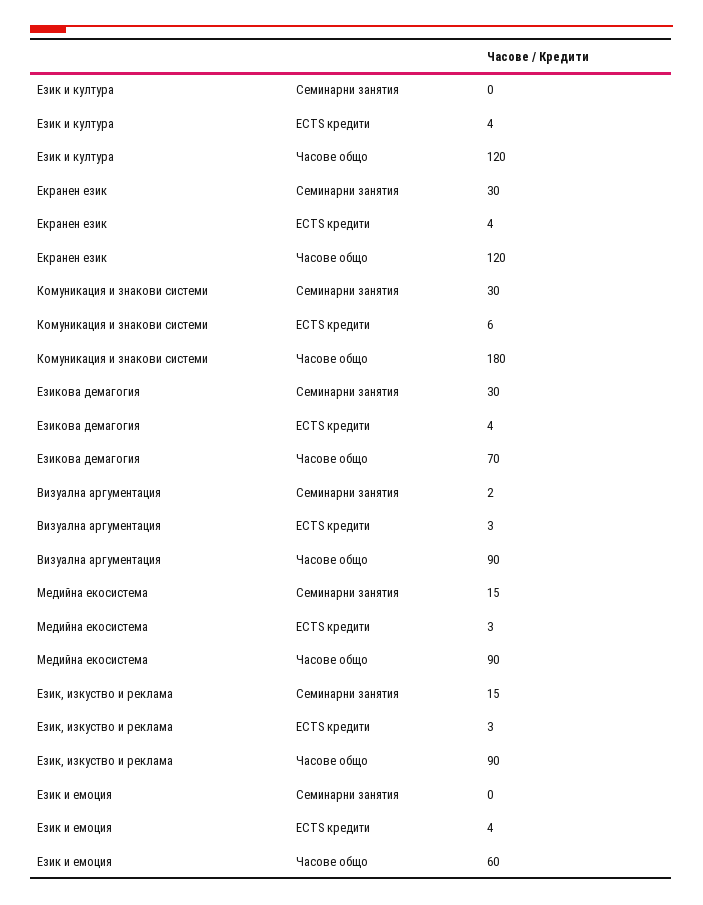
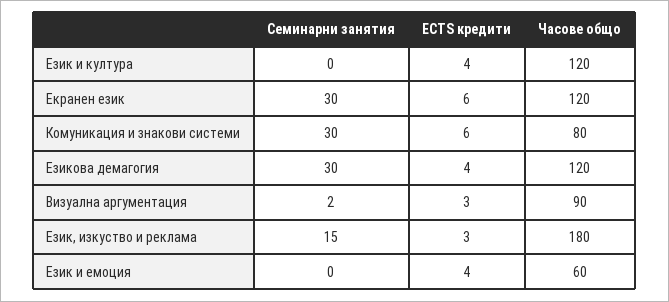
  {
    "Език и култура": {
      "Семинарни занятия": 0,
      "ECTS кредити": 4,
      "Часове общо": 120
    },
    "Екранен език": {
      "Семинарни занятия": 30,
-     "ECTS кредити": 4,
+     "ECTS кредити": 6,
      "Часове общо": 120
    },
    "Комуникация и знакови системи": {
      "Семинарни занятия": 30,
      "ECTS кредити": 6,
-     "Часове общо": 180
+     "Часове общо": 80
    },
    "Езикова демагогия": {
      "Семинарни занятия": 30,
      "ECTS кредити": 4,
-     "Часове общо": 70
+     "Часове общо": 120
    },
    "Визуална аргументация": {
      "Семинарни занятия": 2,
      "ECTS кредити": 3,
      "Часове общо": 90
    },
-   "Медийна екосистема": {
-     "Семинарни занятия": 15,
-     "ECTS кредити": 3,
-     "Часове общо": 90
-   },
    "Език, изкуство и реклама": {
      "Семинарни занятия": 15,
      "ECTS кредити": 3,
-     "Часове общо": 90
+     "Часове общо": 180
    },
    "Език и емоция": {
      "Семинарни занятия": 0,
      "ECTS кредити": 4,
      "Часове общо": 60
    }
  }

